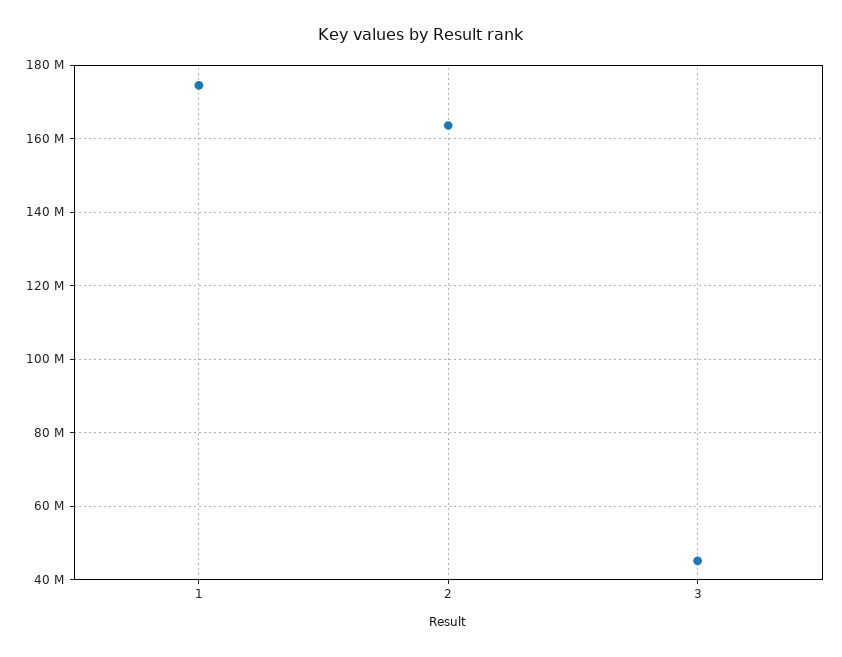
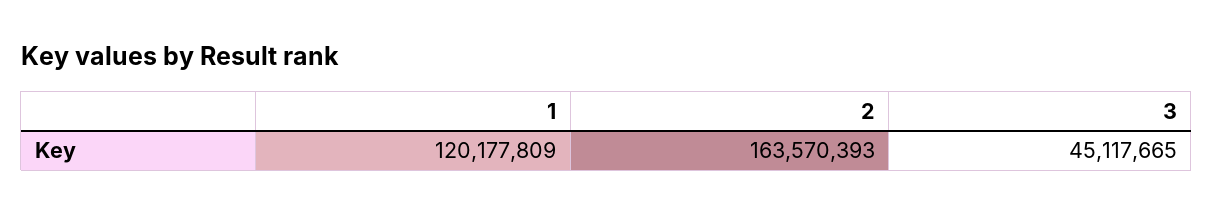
  {
-   "1": 174000000,
+   "1": 120177809,
    "2": 163570393,
    "3": 45117665
  }

